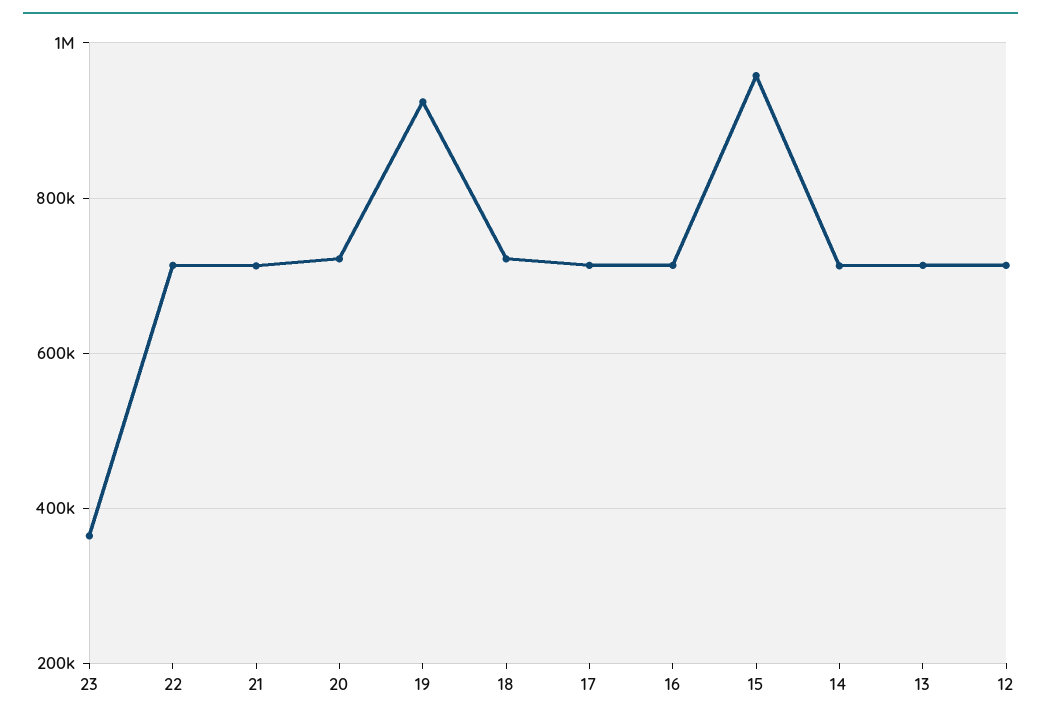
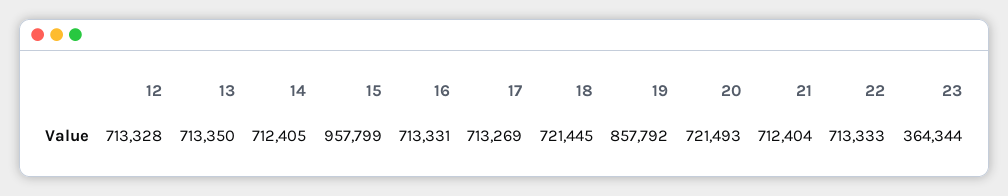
  {
    "23": 364344,
    "22": 713333,
    "21": 712404,
    "20": 721493,
-   "19": 920000,
+   "19": 857792,
    "18": 721445,
    "17": 713269,
    "16": 713331,
    "15": 957799,
    "14": 712405,
    "13": 713350,
    "12": 713328
  }

